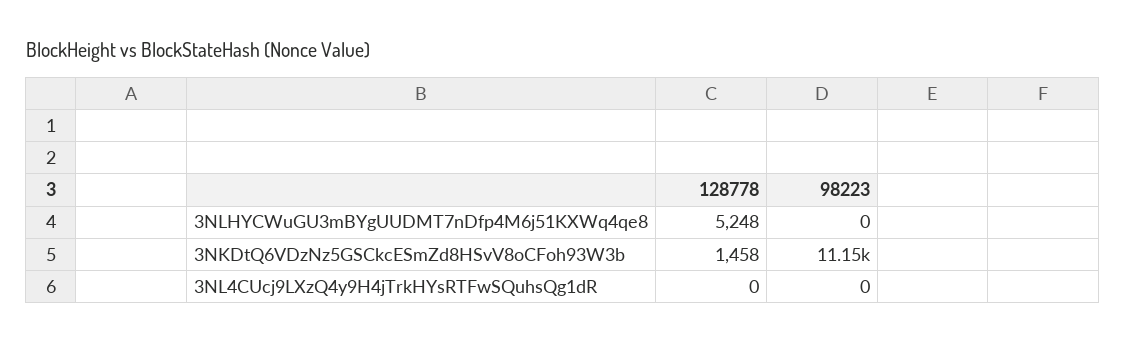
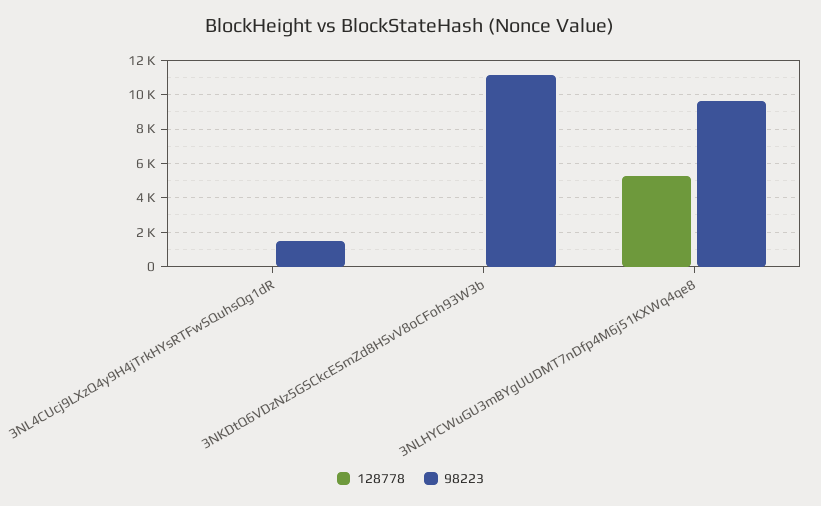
  {
    "128778": {
      "3NLHYCWuGU3mBYgUUDMT7nDfp4M6j51KXWq4qe8": 5248,
-     "3NKDtQ6VDzNz5GSCkcESmZd8HSvV8oCFoh93W3b": 1458,
+     "3NKDtQ6VDzNz5GSCkcESmZd8HSvV8oCFoh93W3b": 0,
      "3NL4CUcj9LXzQ4y9H4jTrkHYsRTFwSQuhsQg1dR": 0
    },
    "98223": {
-     "3NLHYCWuGU3mBYgUUDMT7nDfp4M6j51KXWq4qe8": 0,
+     "3NLHYCWuGU3mBYgUUDMT7nDfp4M6j51KXWq4qe8": 9500,
      "3NKDtQ6VDzNz5GSCkcESmZd8HSvV8oCFoh93W3b": 11150,
-     "3NL4CUcj9LXzQ4y9H4jTrkHYsRTFwSQuhsQg1dR": 0
+     "3NL4CUcj9LXzQ4y9H4jTrkHYsRTFwSQuhsQg1dR": 1500
    }
  }

